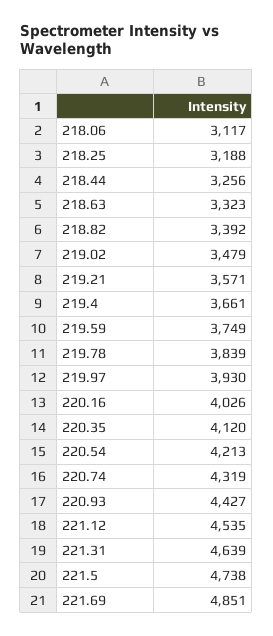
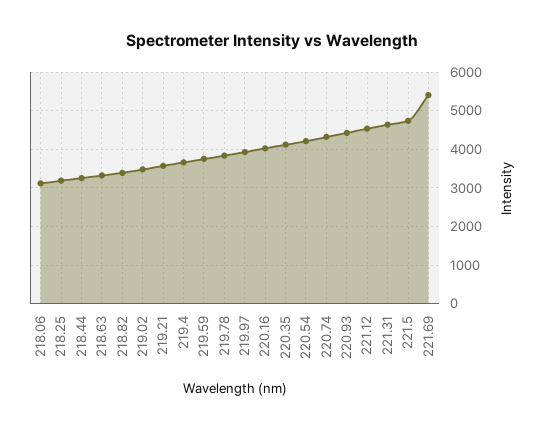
  {
    "218.06": 3117,
    "218.25": 3188,
    "218.44": 3256,
    "218.63": 3323,
    "218.82": 3392,
    "219.02": 3479,
    "219.21": 3571,
    "219.4": 3661,
    "219.59": 3749,
    "219.78": 3839,
    "219.97": 3930,
    "220.16": 4026,
    "220.35": 4120,
    "220.54": 4213,
    "220.74": 4319,
    "220.93": 4427,
    "221.12": 4535,
    "221.31": 4639,
    "221.5": 4738,
-   "221.69": 4851
+   "221.69": 5400
  }

